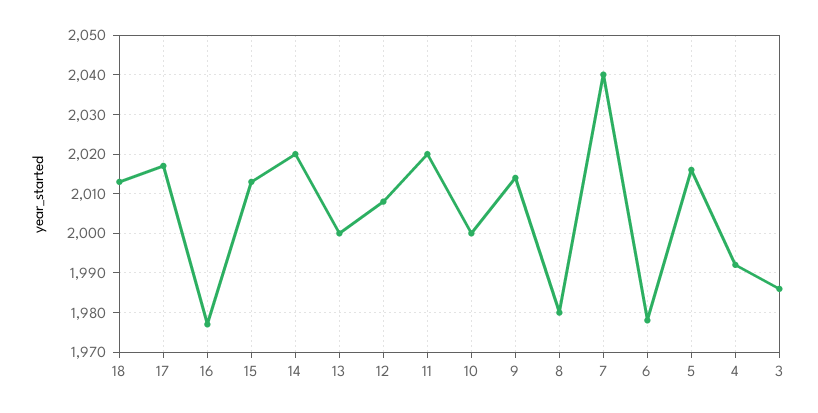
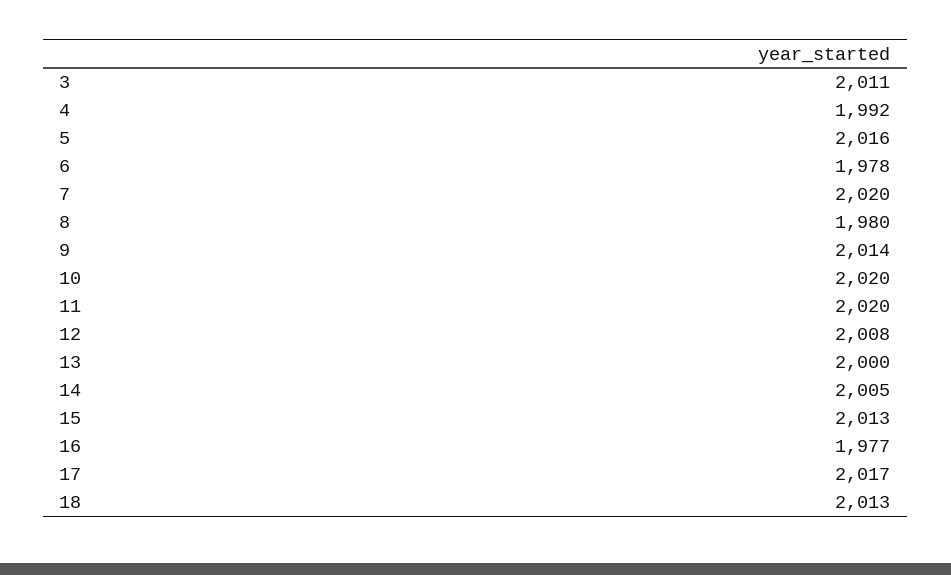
  {
    "18": 2013,
    "17": 2017,
    "16": 1977,
    "15": 2013,
-   "14": 2020,
+   "14": 2005,
    "13": 2000,
    "12": 2008,
    "11": 2020,
-   "10": 2000,
+   "10": 2020,
    "9": 2014,
    "8": 1980,
-   "7": 2040,
+   "7": 2020,
    "6": 1978,
    "5": 2016,
    "4": 1992,
-   "3": 1985
+   "3": 2011
  }

